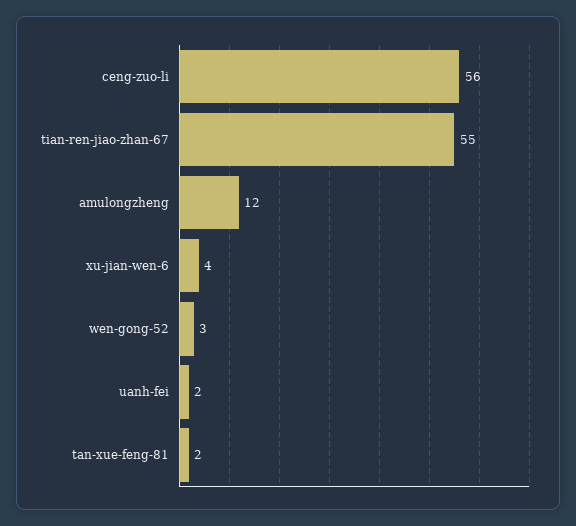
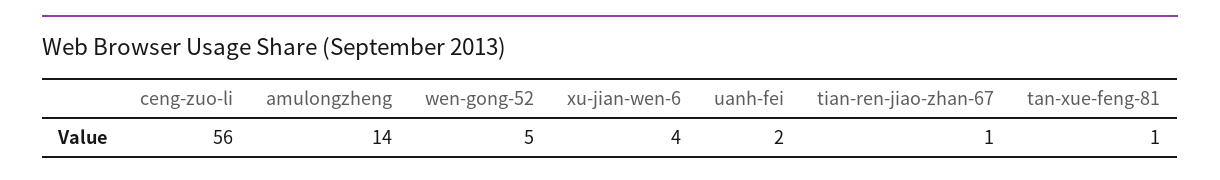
  {
    "ceng-zuo-li": 56,
-   "tian-ren-jiao-zhan-67": 55,
+   "tian-ren-jiao-zhan-67": 1,
-   "amulongzheng": 12,
+   "amulongzheng": 14,
    "xu-jian-wen-6": 4,
-   "wen-gong-52": 3,
+   "wen-gong-52": 5,
    "uanh-fei": 2,
-   "tan-xue-feng-81": 2
+   "tan-xue-feng-81": 1
  }

